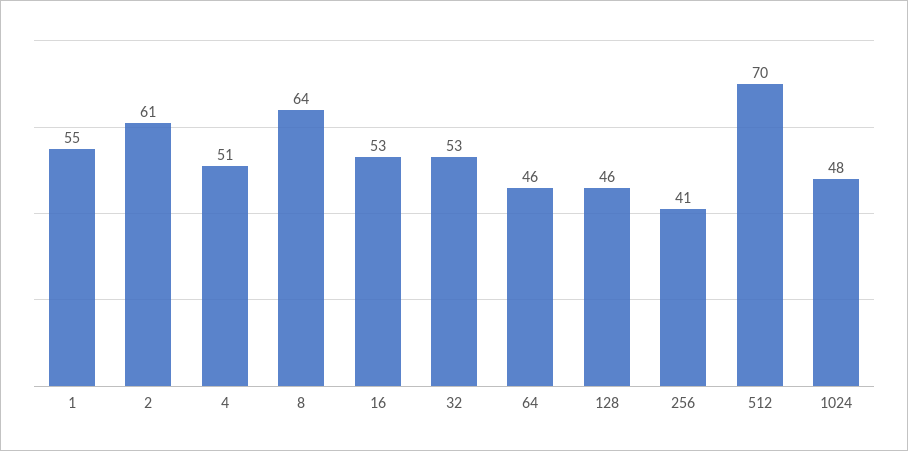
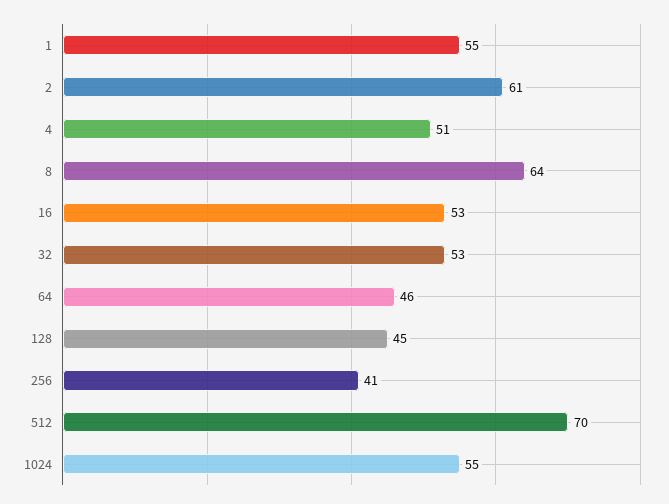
  {
    "1": 55,
    "2": 61,
    "4": 51,
    "8": 64,
    "16": 53,
    "32": 53,
    "64": 46,
-   "128": 46,
+   "128": 45,
    "256": 41,
    "512": 70,
-   "1024": 48
+   "1024": 55
  }

